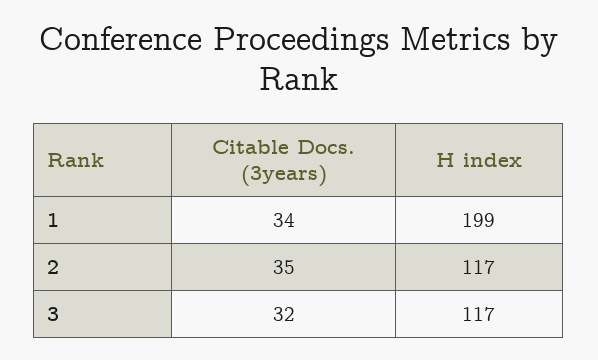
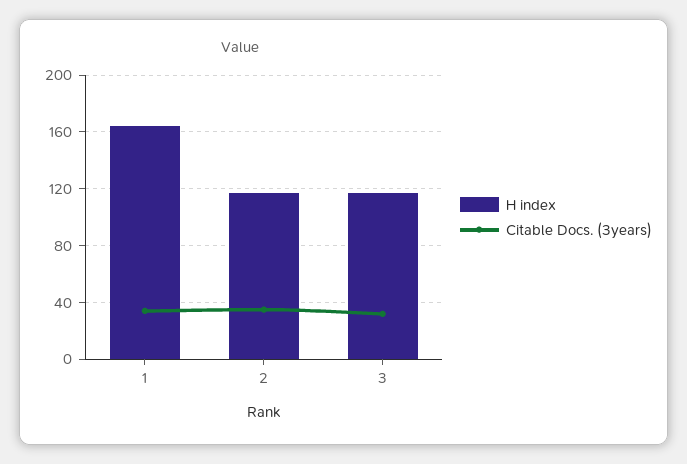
  {
    "Citable Docs. (3years)": {
      "1": 34,
      "2": 35,
      "3": 32
    },
    "H index": {
-     "1": 199,
+     "1": 165,
      "2": 117,
      "3": 117
    }
  }

